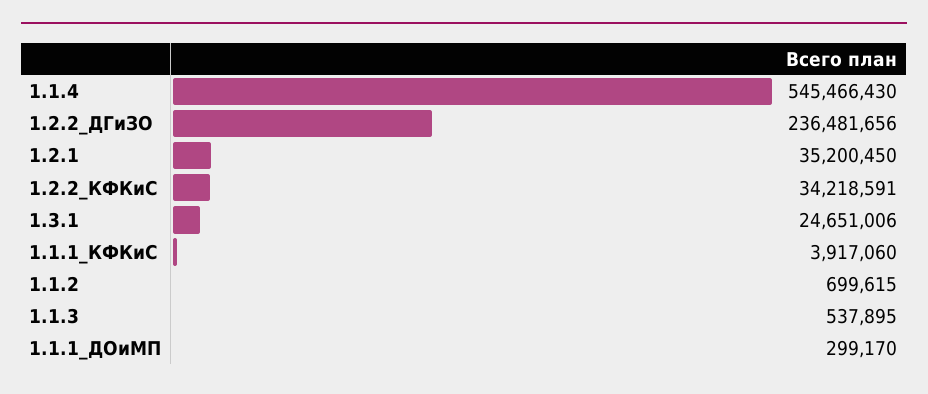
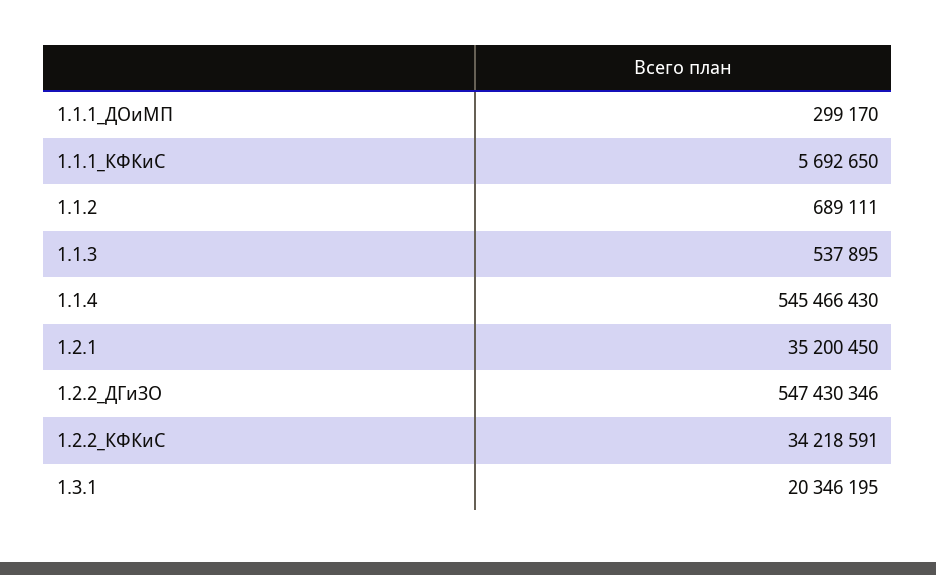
  {
    "1.1.4": 545466430,
-   "1.2.2_ДГиЗО": 236481656,
+   "1.2.2_ДГиЗО": 547430346,
    "1.2.1": 35200450,
    "1.2.2_КФКиС": 34218591,
-   "1.3.1": 24651006,
+   "1.3.1": 20346195,
-   "1.1.1_КФКиС": 3917060,
+   "1.1.1_КФКиС": 5692650,
-   "1.1.2": 699615,
+   "1.1.2": 689111,
    "1.1.3": 537895,
    "1.1.1_ДОиМП": 299170
  }

